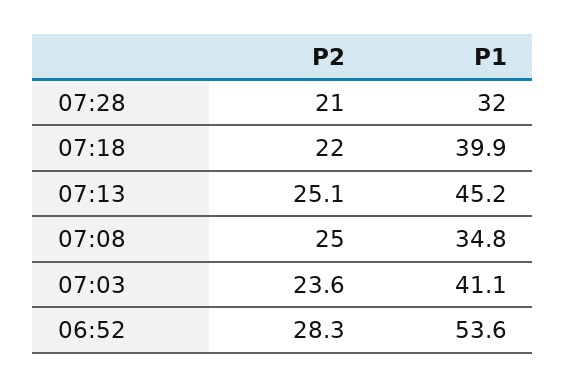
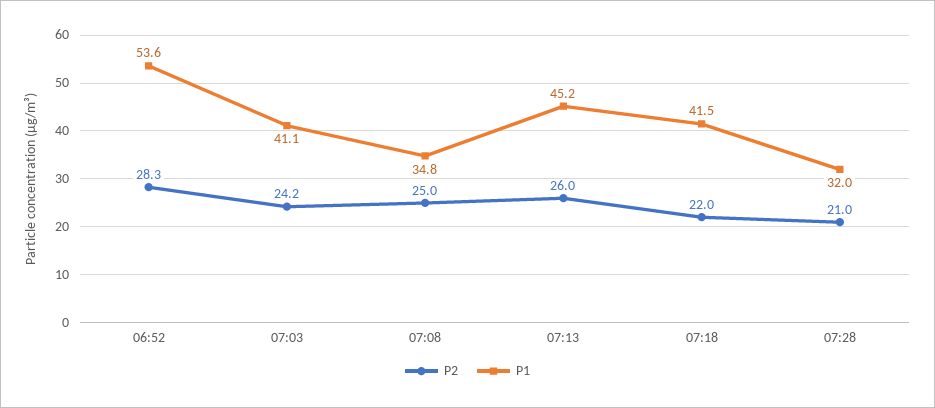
  {
    "P2": {
      "07:28": 21,
      "07:18": 22,
-     "07:13": 25.1,
+     "07:13": 26,
      "07:08": 25,
-     "07:03": 23.6,
+     "07:03": 24.2,
      "06:52": 28.3
    },
    "P1": {
      "07:28": 32,
-     "07:18": 39.9,
+     "07:18": 41.5,
      "07:13": 45.2,
      "07:08": 34.8,
      "07:03": 41.1,
      "06:52": 53.6
    }
  }

